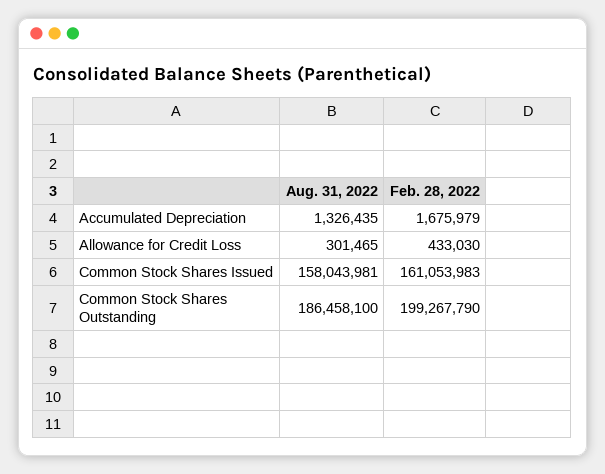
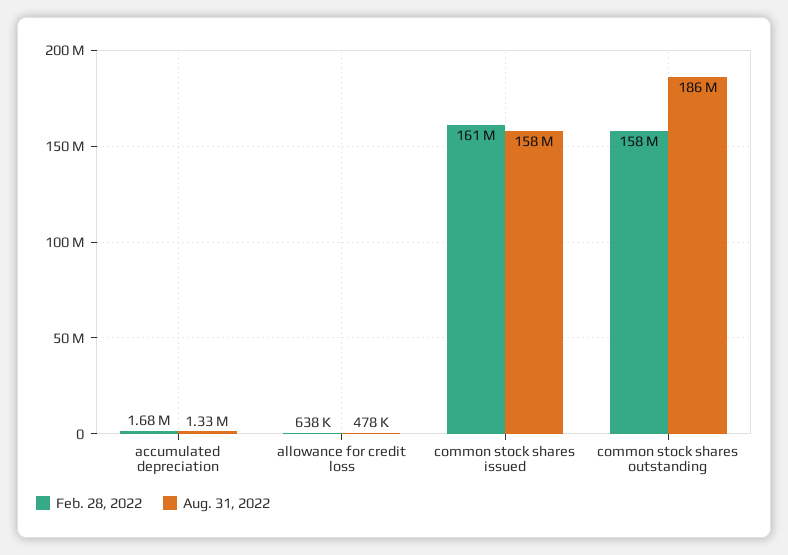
  {
    "Aug. 31, 2022": {
      "Accumulated Depreciation": 1326435,
-     "Allowance for Credit Loss": 301465,
+     "Allowance for Credit Loss": 478000,
      "Common Stock Shares Issued": 158043981,
      "Common Stock Shares Outstanding": 186458100
    },
    "Feb. 28, 2022": {
      "Accumulated Depreciation": 1675979,
-     "Allowance for Credit Loss": 433030,
+     "Allowance for Credit Loss": 638000,
      "Common Stock Shares Issued": 161053983,
-     "Common Stock Shares Outstanding": 199267790
+     "Common Stock Shares Outstanding": 158000000
    }
  }

